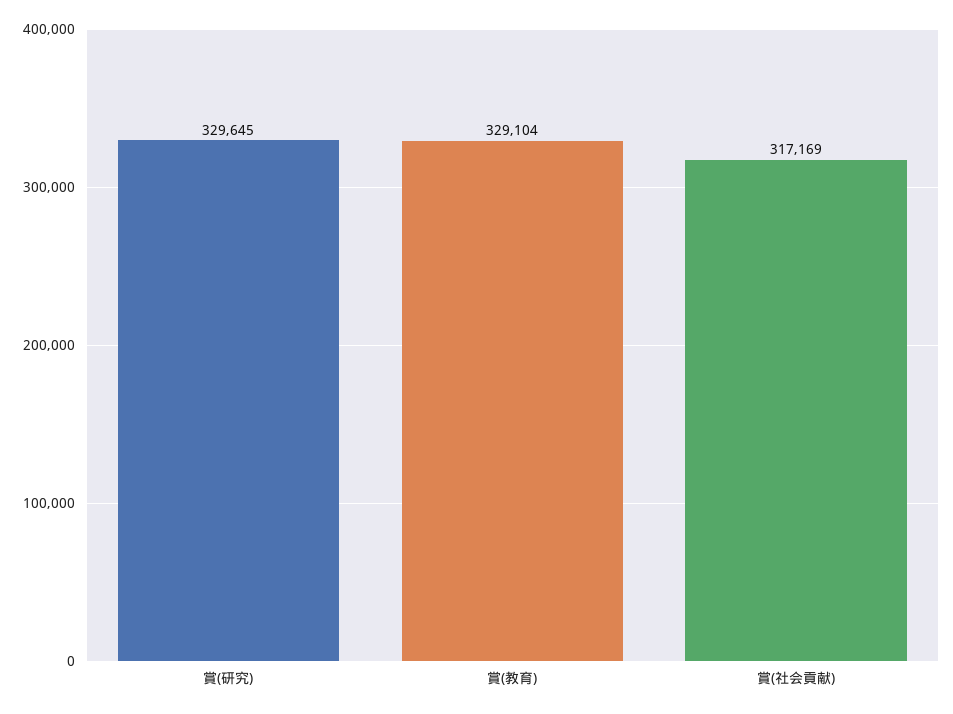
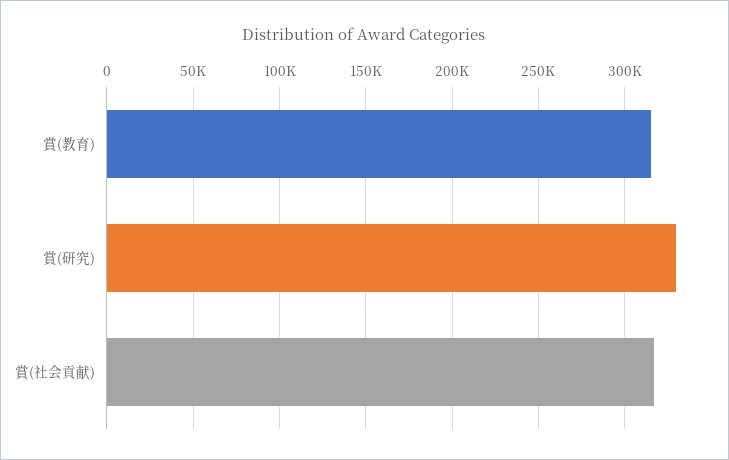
  {
    "賞(研究)": 329645,
-   "賞(教育)": 329104,
+   "賞(教育)": 315000,
    "賞(社会貢献)": 317169
  }

